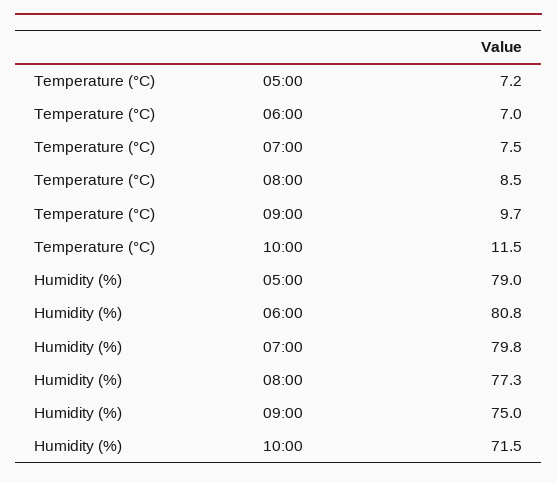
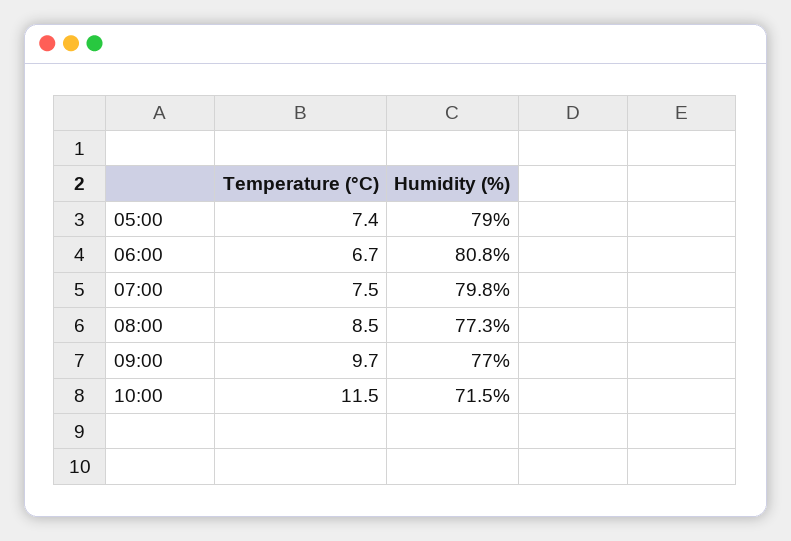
  {
    "Temperature (°C)": {
-     "05:00": 7.2,
+     "05:00": 7.4,
-     "06:00": 7,
+     "06:00": 6.7,
      "07:00": 7.5,
      "08:00": 8.5,
      "09:00": 9.7,
      "10:00": 11.5
    },
    "Humidity (%)": {
      "05:00": 79,
      "06:00": 80.8,
      "07:00": 79.8,
      "08:00": 77.3,
-     "09:00": 75,
+     "09:00": 77,
      "10:00": 71.5
    }
  }

